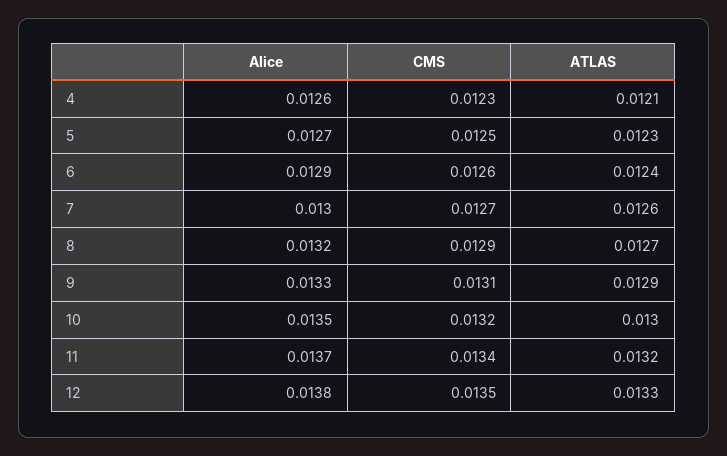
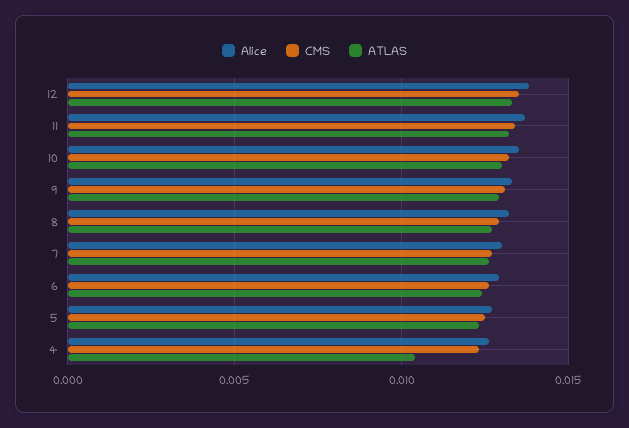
  {
    "Alice": {
      "4": 0.0126,
      "5": 0.0127,
      "6": 0.0129,
      "7": 0.013,
      "8": 0.0132,
      "9": 0.0133,
      "10": 0.0135,
      "11": 0.0137,
      "12": 0.0138
    },
    "CMS": {
      "4": 0.0123,
      "5": 0.0125,
      "6": 0.0126,
      "7": 0.0127,
      "8": 0.0129,
      "9": 0.0131,
      "10": 0.0132,
      "11": 0.0134,
      "12": 0.0135
    },
    "ATLAS": {
-     "4": 0.0121,
+     "4": 0.0105,
      "5": 0.0123,
      "6": 0.0124,
      "7": 0.0126,
      "8": 0.0127,
      "9": 0.0129,
      "10": 0.013,
      "11": 0.0132,
      "12": 0.0133
    }
  }

